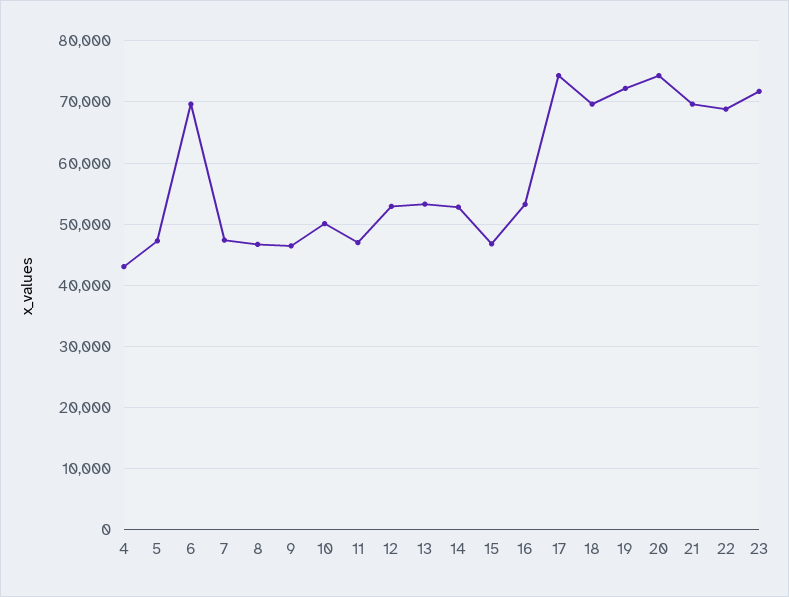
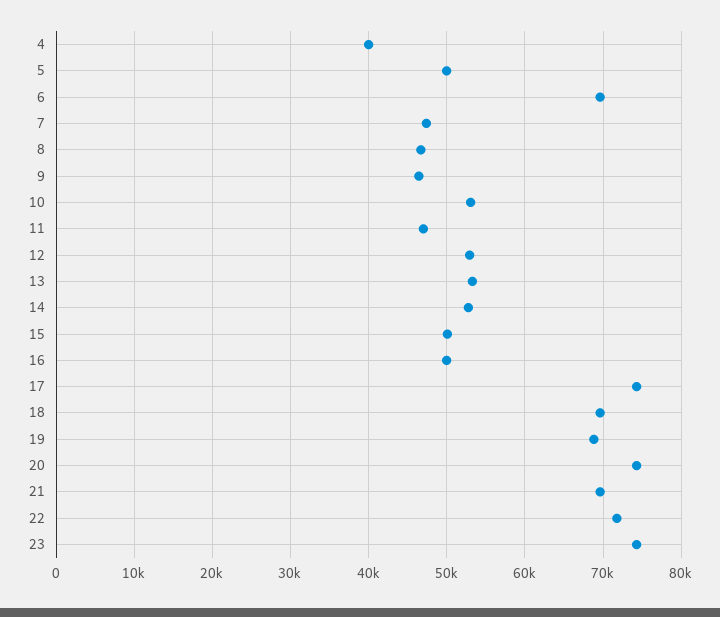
  {
-   "4": 43000,
+   "4": 40000,
-   "5": 47000,
+   "5": 50000,
    "6": 70000,
    "7": 47000,
    "8": 47000,
    "9": 46000,
-   "10": 50000,
+   "10": 53000,
    "11": 47000,
    "12": 53000,
    "13": 53000,
    "14": 53000,
-   "15": 47000,
+   "15": 50000,
-   "16": 53000,
+   "16": 50000,
    "17": 74000,
    "18": 70000,
-   "19": 72000,
+   "19": 69000,
    "20": 74000,
    "21": 70000,
-   "22": 69000,
+   "22": 72000,
-   "23": 72000
+   "23": 74000
  }

